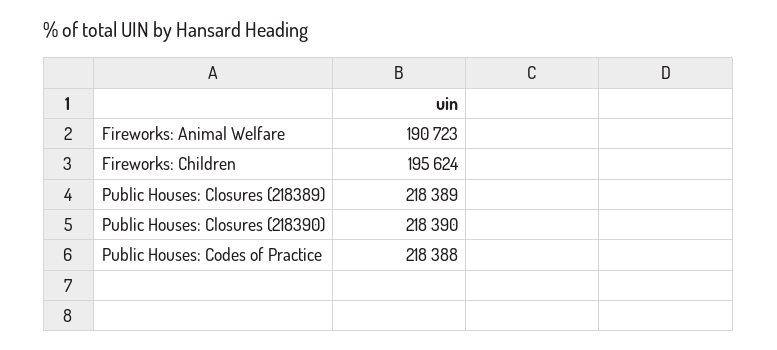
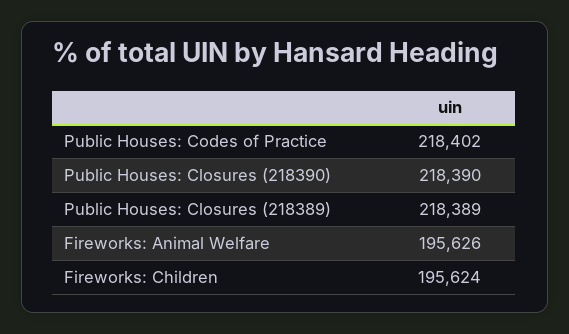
  {
-   "Fireworks: Animal Welfare": 190723,
+   "Fireworks: Animal Welfare": 195626,
    "Fireworks: Children": 195624,
    "Public Houses: Closures (218389)": 218389,
    "Public Houses: Closures (218390)": 218390,
-   "Public Houses: Codes of Practice": 218388
+   "Public Houses: Codes of Practice": 218402
  }

